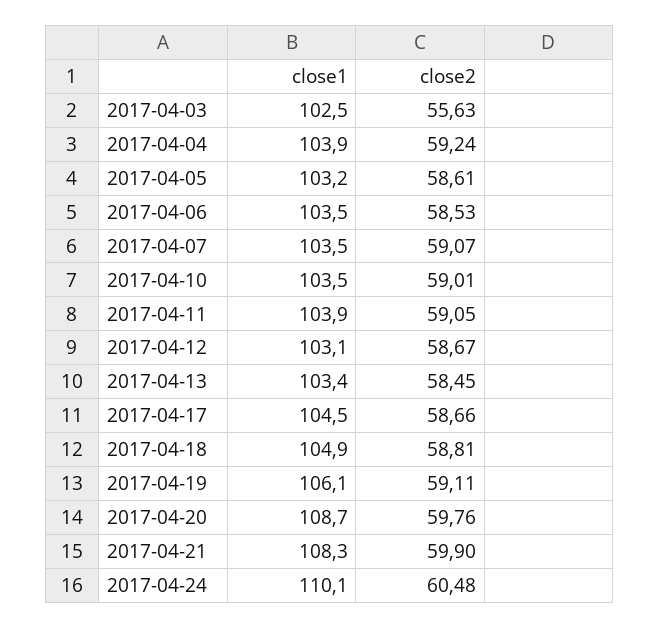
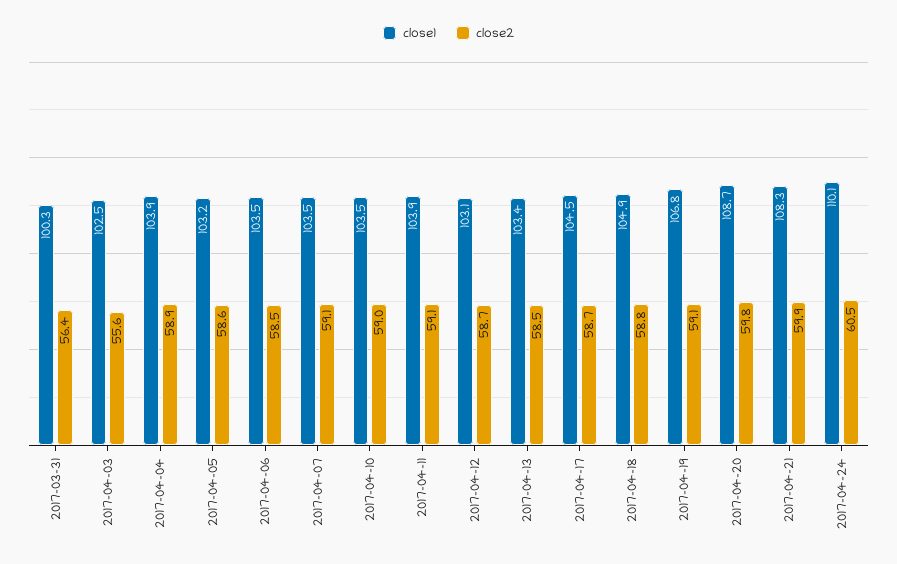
  {
    "close1": {
      "2017-04-03": 102.5,
      "2017-04-04": 103.9,
      "2017-04-05": 103.2,
      "2017-04-06": 103.5,
      "2017-04-07": 103.5,
      "2017-04-10": 103.5,
      "2017-04-11": 103.9,
      "2017-04-12": 103.1,
      "2017-04-13": 103.4,
      "2017-04-17": 104.5,
      "2017-04-18": 104.9,
-     "2017-04-19": 106.1,
+     "2017-04-19": 106.8,
      "2017-04-20": 108.7,
      "2017-04-21": 108.3,
-     "2017-04-24": 110.1
+     "2017-04-24": 110.1,
+     "2017-03-31": 100.3
    },
    "close2": {
      "2017-04-03": 55.63,
-     "2017-04-04": 59.24,
+     "2017-04-04": 58.9,
      "2017-04-05": 58.61,
      "2017-04-06": 58.53,
      "2017-04-07": 59.07,
      "2017-04-10": 59.01,
      "2017-04-11": 59.05,
      "2017-04-12": 58.67,
      "2017-04-13": 58.45,
      "2017-04-17": 58.66,
      "2017-04-18": 58.81,
      "2017-04-19": 59.11,
      "2017-04-20": 59.76,
      "2017-04-21": 59.9,
-     "2017-04-24": 60.48
+     "2017-04-24": 60.48,
+     "2017-03-31": 56.4
    }
  }

